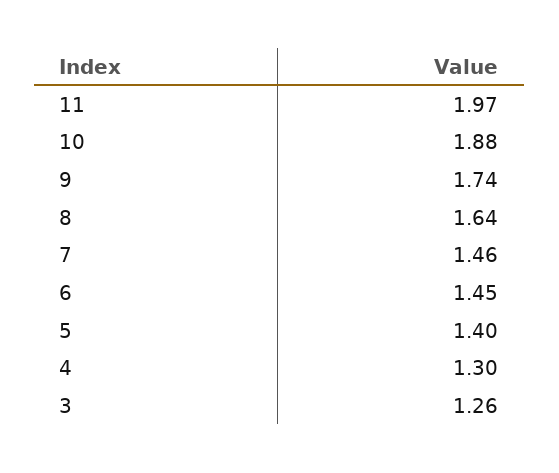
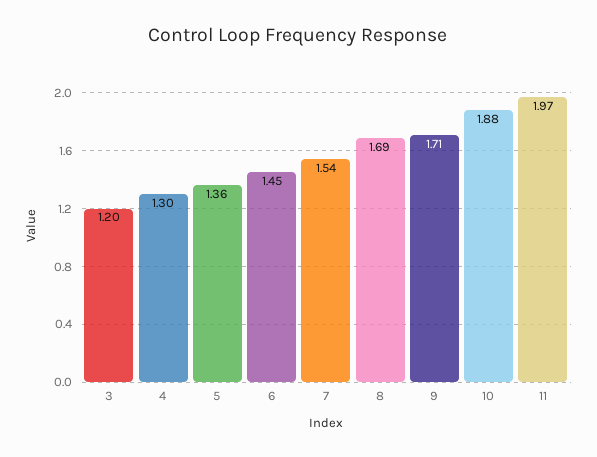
  {
    "11": 1.97,
    "10": 1.88,
-   "9": 1.74,
+   "9": 1.71,
-   "8": 1.64,
+   "8": 1.69,
-   "7": 1.46,
+   "7": 1.54,
    "6": 1.45,
-   "5": 1.4,
+   "5": 1.36,
    "4": 1.3,
-   "3": 1.26
+   "3": 1.2
  }

